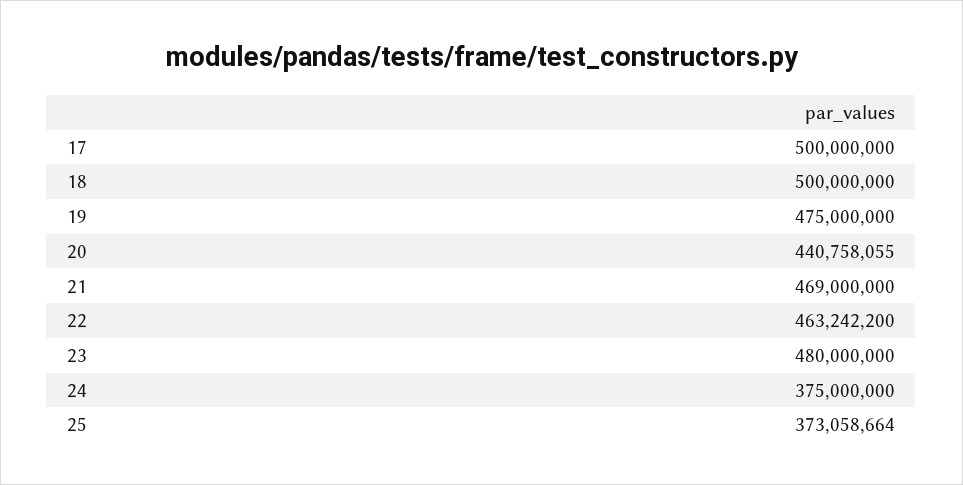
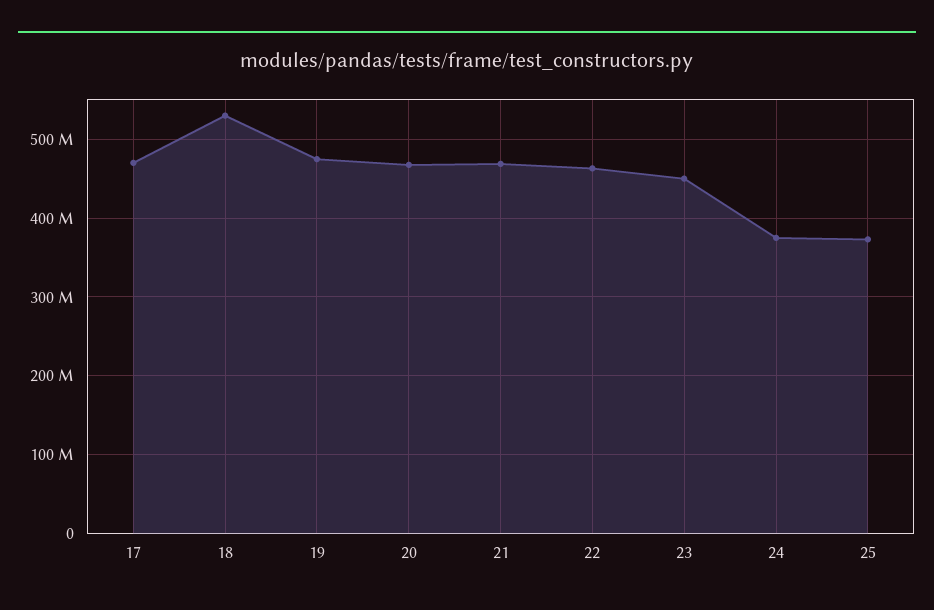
  {
-   "17": 500000000,
+   "17": 470000000,
-   "18": 500000000,
+   "18": 530000000,
    "19": 475000000,
-   "20": 440758055,
+   "20": 470000000,
    "21": 469000000,
    "22": 463242200,
-   "23": 480000000,
+   "23": 450000000,
    "24": 375000000,
    "25": 373058664
  }

